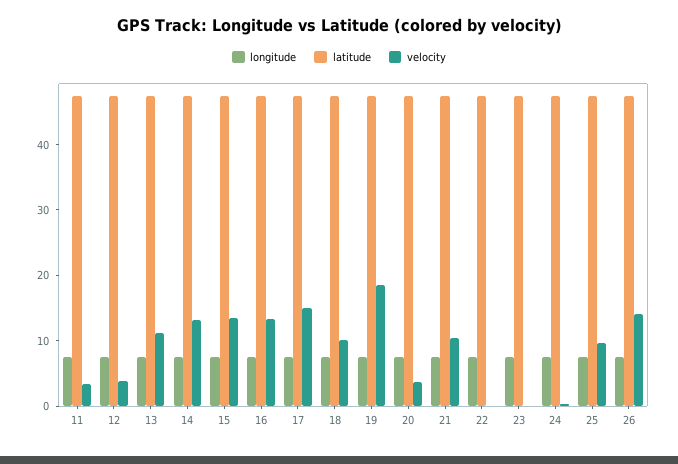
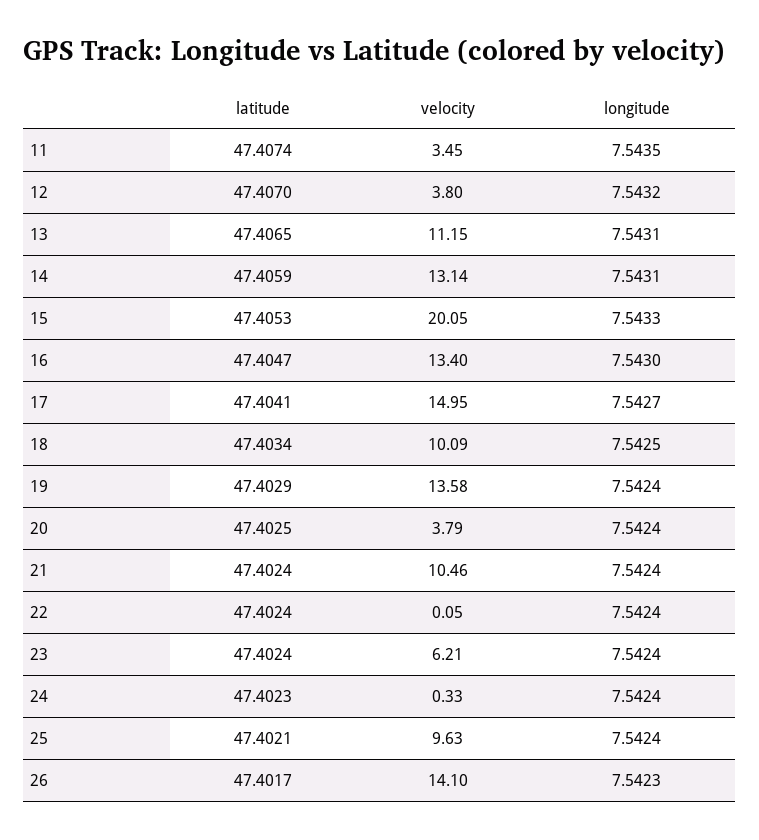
  {
    "longitude": {
      "11": 7.5435,
      "12": 7.5432,
      "13": 7.5431,
      "14": 7.5431,
      "15": 7.5433,
      "16": 7.543,
      "17": 7.5427,
      "18": 7.5425,
      "19": 7.5424,
      "20": 7.5424,
      "21": 7.5424,
      "22": 7.5424,
      "23": 7.5424,
      "24": 7.5424,
      "25": 7.5424,
      "26": 7.5423
    },
    "latitude": {
      "11": 47.4074,
      "12": 47.407,
      "13": 47.4065,
      "14": 47.4059,
      "15": 47.4053,
      "16": 47.4047,
      "17": 47.4041,
      "18": 47.4034,
      "19": 47.4029,
      "20": 47.4025,
      "21": 47.4024,
      "22": 47.4024,
      "23": 47.4024,
      "24": 47.4023,
      "25": 47.4021,
      "26": 47.4017
    },
    "velocity": {
      "11": 3.45,
      "12": 3.8,
      "13": 11.15,
      "14": 13.14,
-     "15": 14,
+     "15": 20.05,
      "16": 13.4,
      "17": 14.95,
      "18": 10.09,
-     "19": 18,
+     "19": 13.58,
      "20": 3.79,
      "21": 10.46,
      "22": 0.05,
-     "23": 0,
+     "23": 6.21,
      "24": 0.33,
      "25": 9.63,
      "26": 14.1
    }
  }

